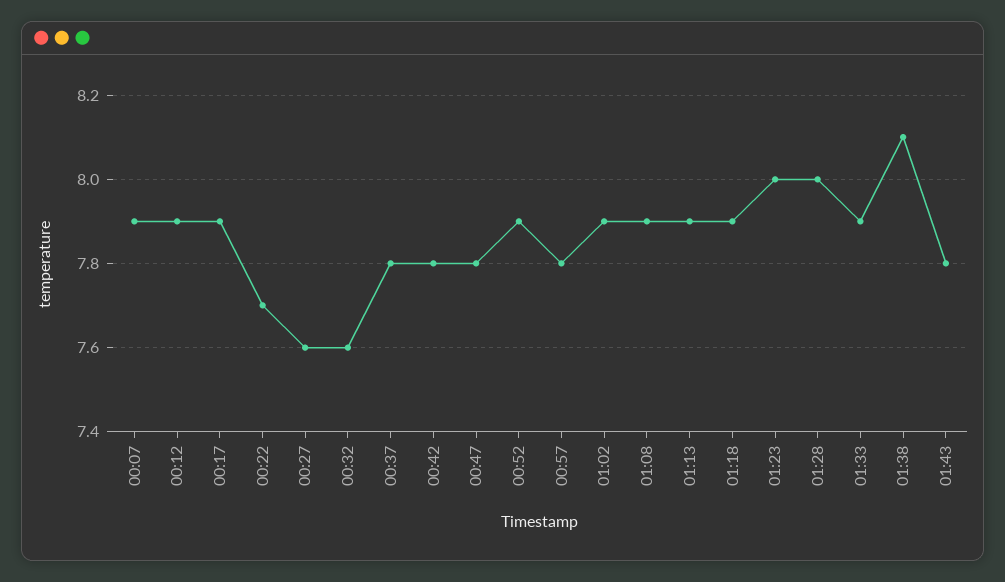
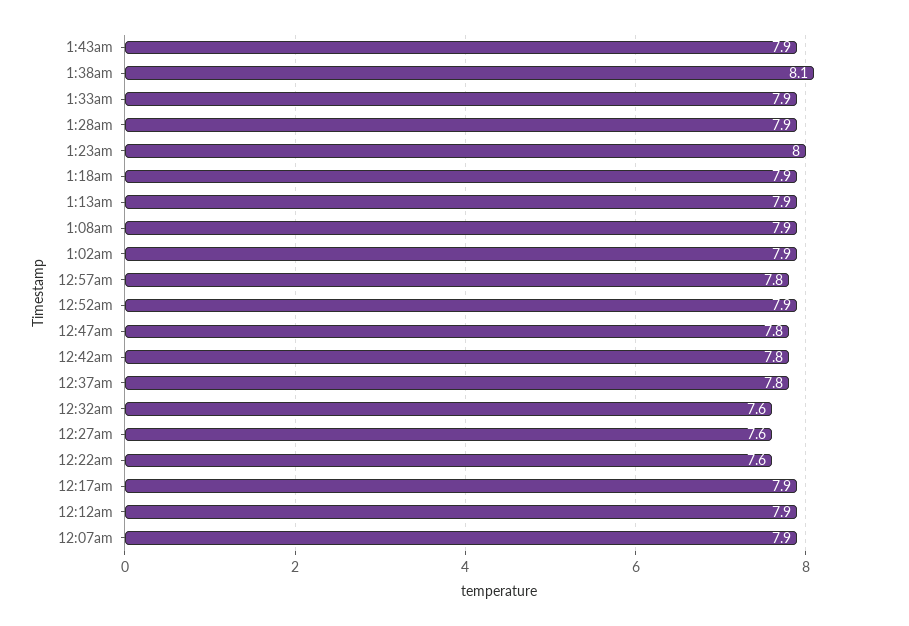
  {
    "00:07": 7.9,
    "00:12": 7.9,
    "00:17": 7.9,
-   "00:22": 7.7,
+   "00:22": 7.6,
    "00:27": 7.6,
    "00:32": 7.6,
    "00:37": 7.8,
    "00:42": 7.8,
    "00:47": 7.8,
    "00:52": 7.9,
    "00:57": 7.8,
    "01:02": 7.9,
    "01:08": 7.9,
    "01:13": 7.9,
    "01:18": 7.9,
    "01:23": 8,
-   "01:28": 8,
+   "01:28": 7.9,
    "01:33": 7.9,
    "01:38": 8.1,
-   "01:43": 7.8
+   "01:43": 7.9
  }

